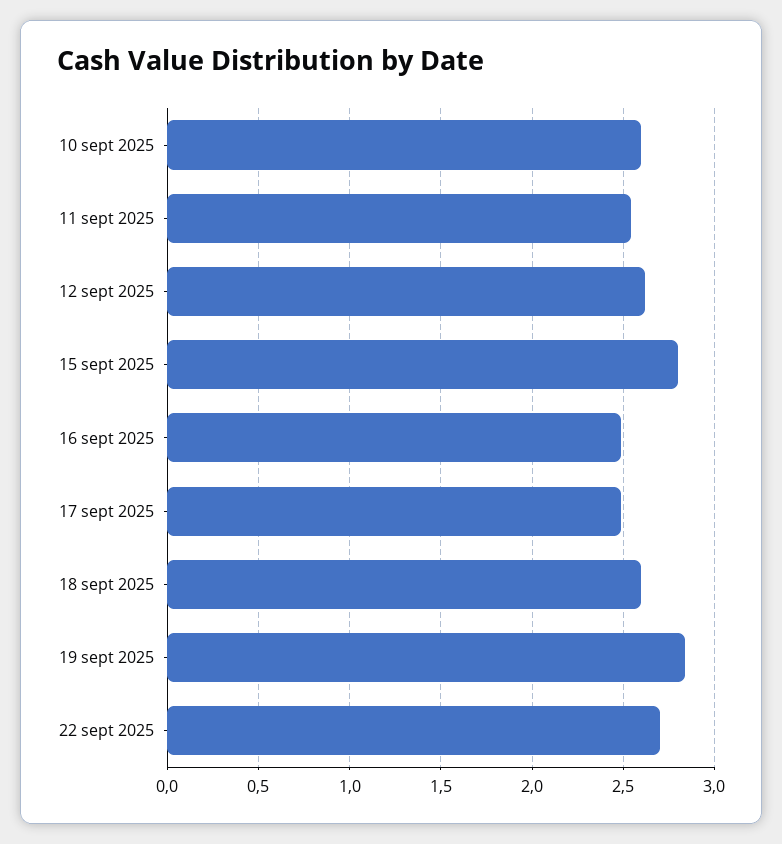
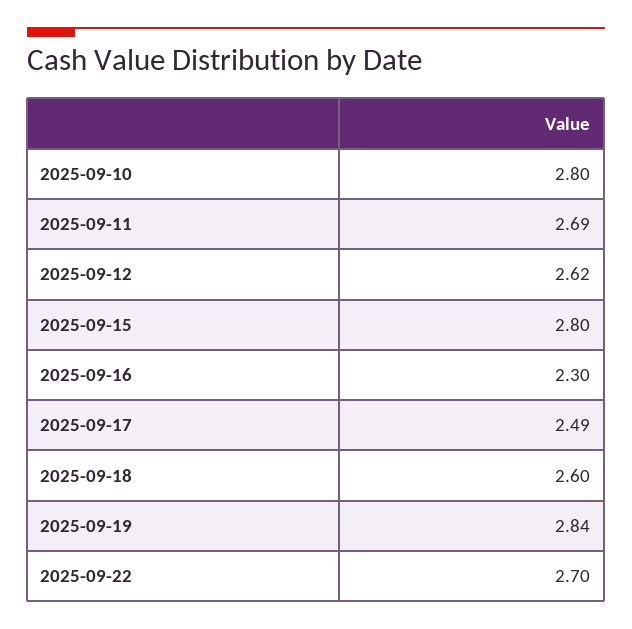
  {
-   "10 sept 2025": 2.6,
+   "10 sept 2025": 2.8,
-   "11 sept 2025": 2.55,
+   "11 sept 2025": 2.69,
    "12 sept 2025": 2.62,
    "15 sept 2025": 2.8,
-   "16 sept 2025": 2.5,
+   "16 sept 2025": 2.3,
    "17 sept 2025": 2.49,
    "18 sept 2025": 2.6,
    "19 sept 2025": 2.84,
    "22 sept 2025": 2.7
  }

